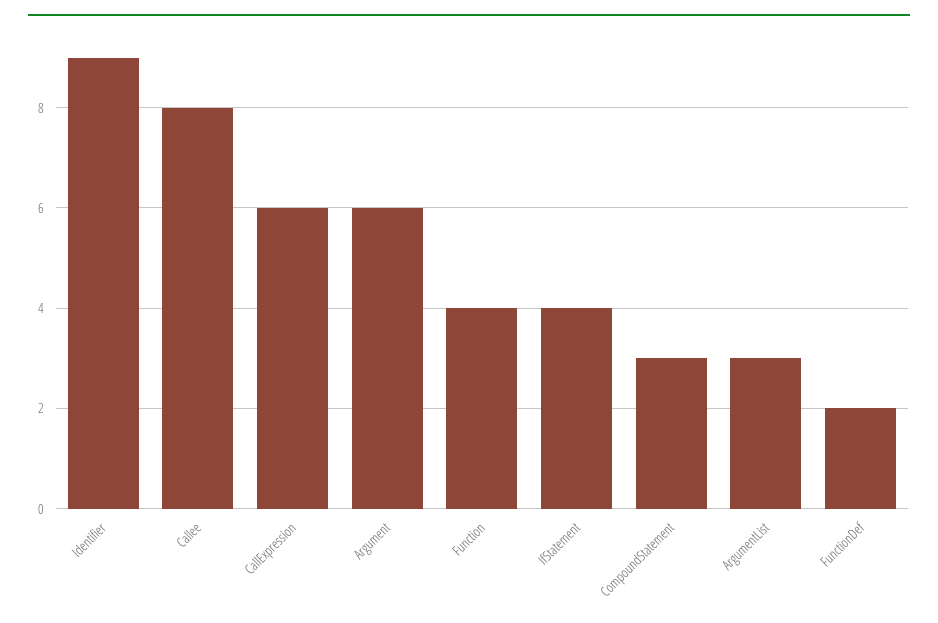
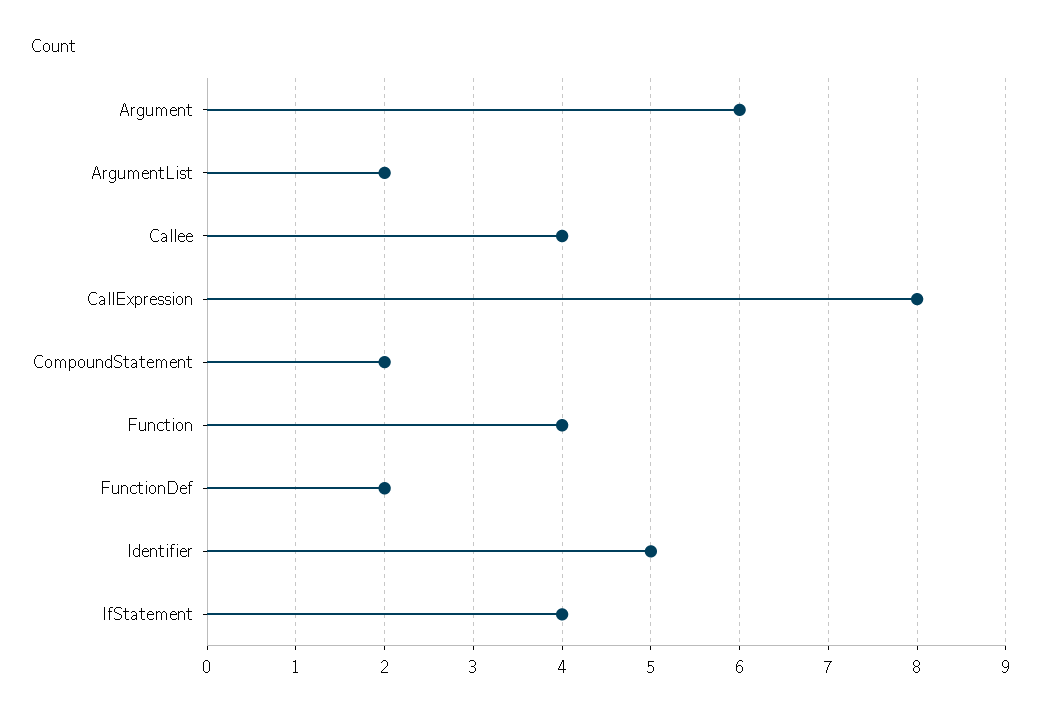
  {
-   "Identifier": 9,
+   "Identifier": 5,
-   "Callee": 8,
+   "Callee": 4,
-   "CallExpression": 6,
+   "CallExpression": 8,
    "Argument": 6,
    "Function": 4,
    "IfStatement": 4,
-   "CompoundStatement": 3,
+   "CompoundStatement": 2,
-   "ArgumentList": 3,
+   "ArgumentList": 2,
    "FunctionDef": 2
  }

